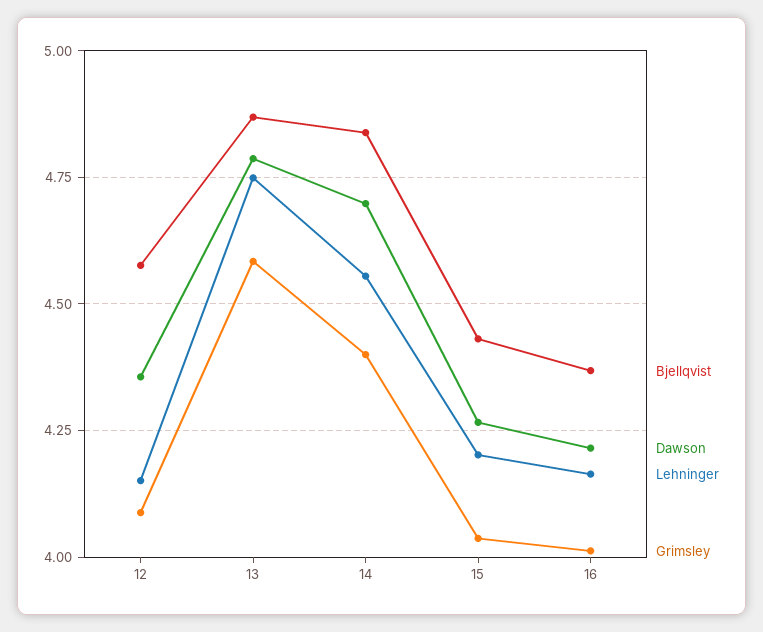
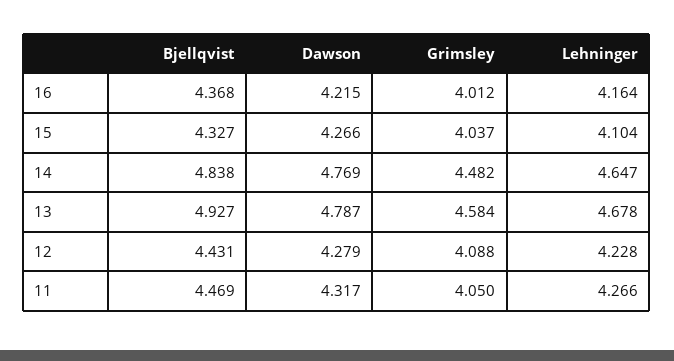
  {
    "Bjellqvist": {
-     "12": 4.575,
+     "12": 4.431,
-     "13": 4.875,
+     "13": 4.927,
      "14": 4.838,
-     "15": 4.425,
+     "15": 4.327,
-     "16": 4.368
+     "16": 4.368,
+     "11": 4.469
    },
    "Dawson": {
-     "12": 4.35,
+     "12": 4.279,
      "13": 4.787,
-     "14": 4.7,
+     "14": 4.769,
      "15": 4.266,
-     "16": 4.215
+     "16": 4.215,
+     "11": 4.317
    },
    "Lehninger": {
-     "12": 4.15,
+     "12": 4.228,
-     "13": 4.75,
+     "13": 4.678,
-     "14": 4.55,
+     "14": 4.647,
-     "15": 4.2,
+     "15": 4.104,
-     "16": 4.164
+     "16": 4.164,
+     "11": 4.266
    },
    "Grimsley": {
      "12": 4.088,
      "13": 4.584,
-     "14": 4.4,
+     "14": 4.482,
      "15": 4.037,
-     "16": 4.012
+     "16": 4.012,
+     "11": 4.05
    }
  }

